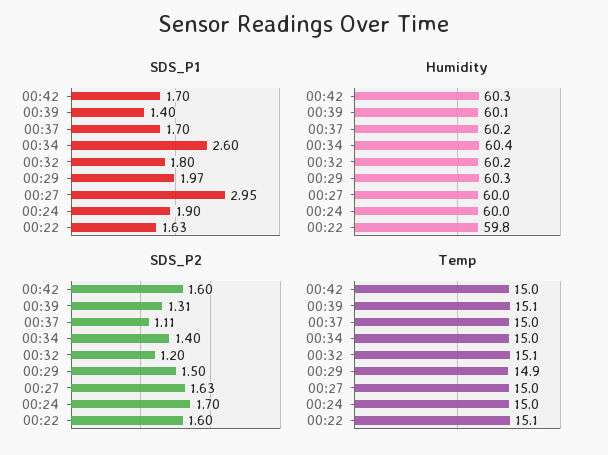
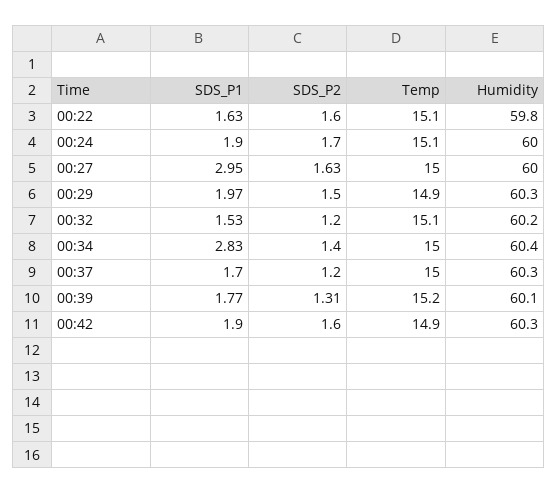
  {
    "SDS_P1": {
-     "00:42": 1.7,
+     "00:42": 1.9,
-     "00:39": 1.4,
+     "00:39": 1.77,
      "00:37": 1.7,
-     "00:34": 2.6,
+     "00:34": 2.83,
-     "00:32": 1.8,
+     "00:32": 1.53,
      "00:29": 1.97,
      "00:27": 2.95,
      "00:24": 1.9,
      "00:22": 1.63
    },
    "Humidity": {
      "00:42": 60.3,
      "00:39": 60.1,
-     "00:37": 60.2,
+     "00:37": 60.3,
      "00:34": 60.4,
      "00:32": 60.2,
      "00:29": 60.3,
      "00:27": 60,
      "00:24": 60,
      "00:22": 59.8
    },
    "SDS_P2": {
      "00:42": 1.6,
      "00:39": 1.31,
-     "00:37": 1.11,
+     "00:37": 1.2,
      "00:34": 1.4,
      "00:32": 1.2,
      "00:29": 1.5,
      "00:27": 1.63,
      "00:24": 1.7,
      "00:22": 1.6
    },
    "Temp": {
-     "00:42": 15,
+     "00:42": 14.9,
-     "00:39": 15.1,
+     "00:39": 15.2,
      "00:37": 15,
      "00:34": 15,
      "00:32": 15.1,
      "00:29": 14.9,
      "00:27": 15,
-     "00:24": 15,
+     "00:24": 15.1,
      "00:22": 15.1
    }
  }

